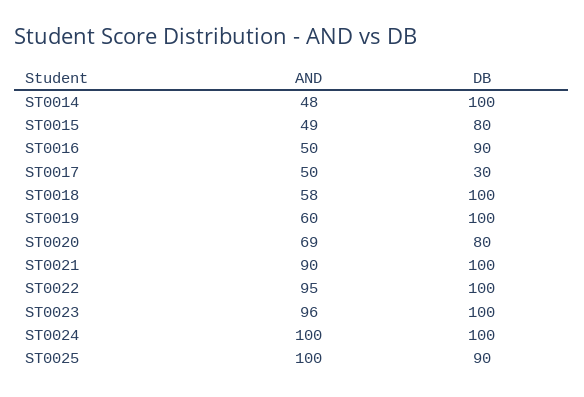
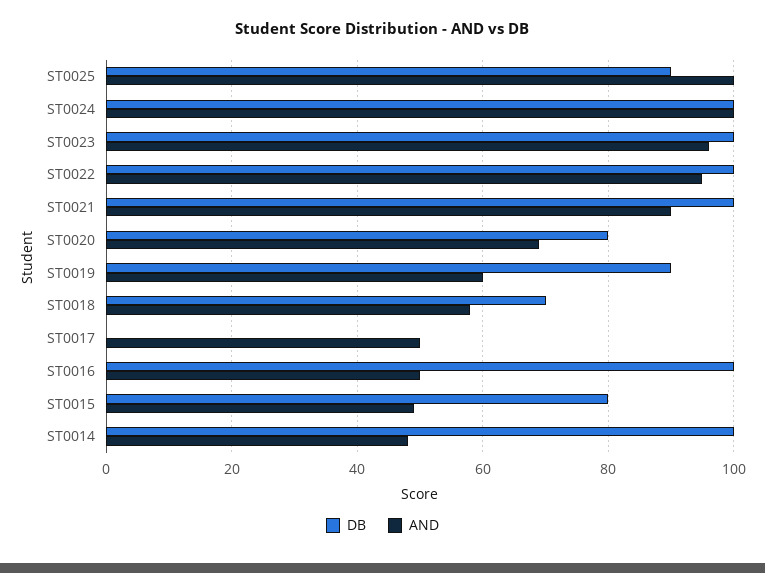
  {
    "AND": {
      "ST0014": 48,
      "ST0015": 49,
      "ST0016": 50,
      "ST0017": 50,
      "ST0018": 58,
      "ST0019": 60,
      "ST0020": 69,
      "ST0021": 90,
      "ST0022": 95,
      "ST0023": 96,
      "ST0024": 100,
      "ST0025": 100
    },
    "DB": {
      "ST0014": 100,
      "ST0015": 80,
-     "ST0016": 90,
+     "ST0016": 100,
-     "ST0017": 30,
+     "ST0017": 0,
-     "ST0018": 100,
+     "ST0018": 70,
-     "ST0019": 100,
+     "ST0019": 90,
      "ST0020": 80,
      "ST0021": 100,
      "ST0022": 100,
      "ST0023": 100,
      "ST0024": 100,
      "ST0025": 90
    }
  }

